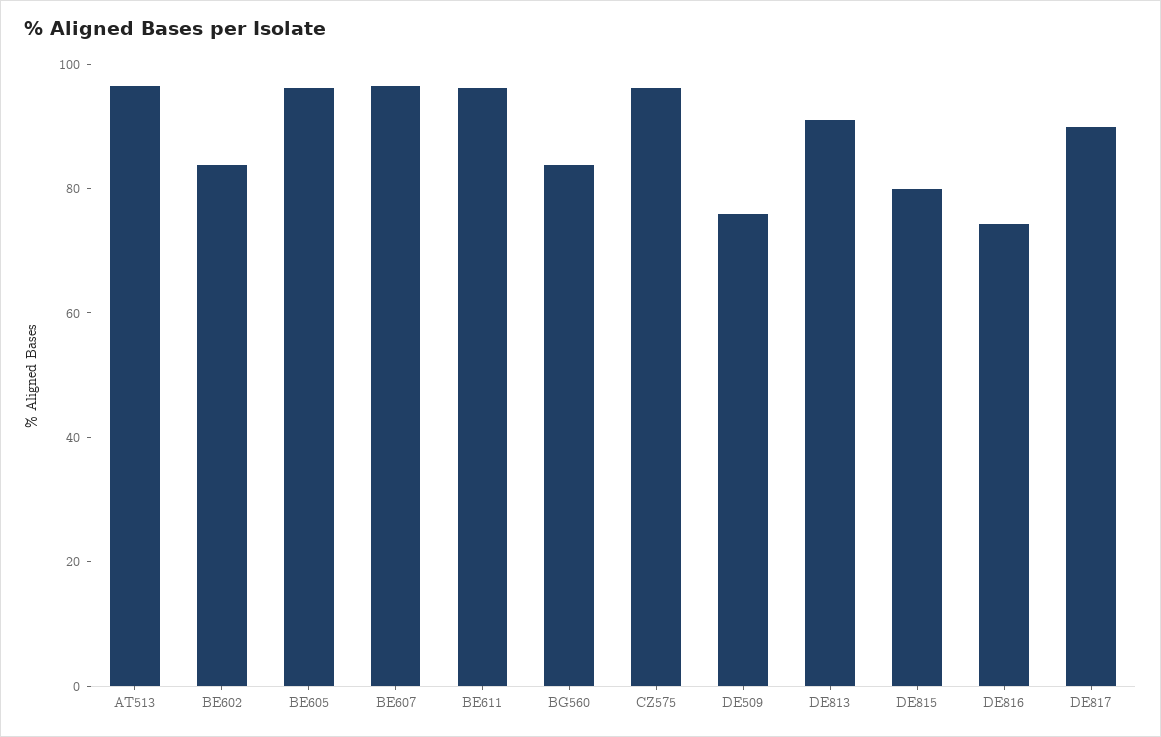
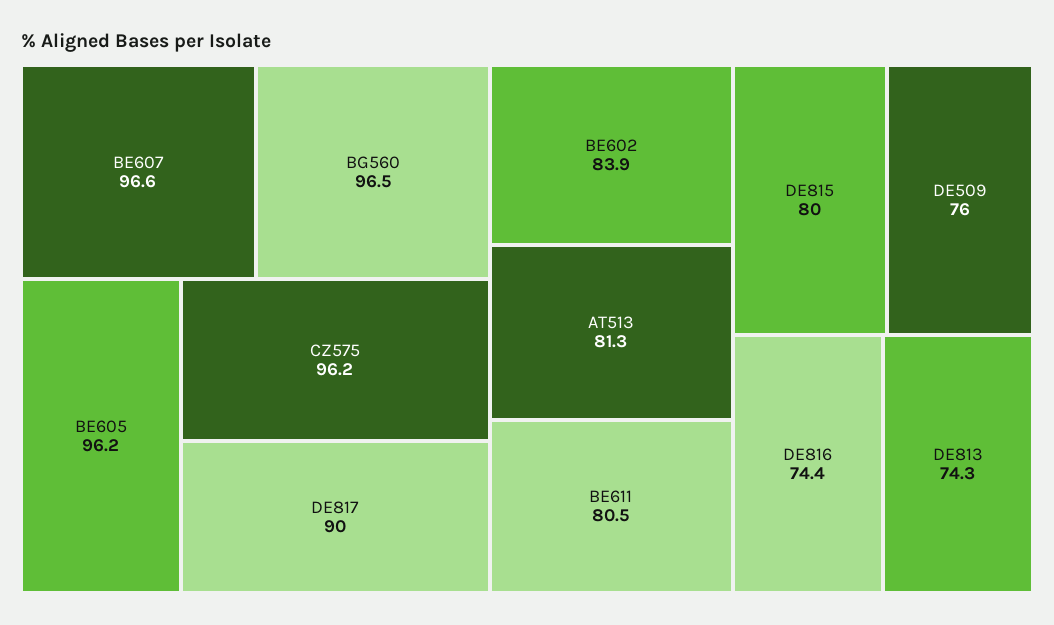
  {
-   "AT513": 95,
+   "AT513": 81.3,
    "BE602": 83.9,
    "BE605": 96.2,
    "BE607": 96.6,
-   "BE611": 95,
+   "BE611": 80.5,
-   "BG560": 85,
+   "BG560": 96.5,
    "CZ575": 96.2,
    "DE509": 76,
-   "DE813": 90,
+   "DE813": 74.3,
    "DE815": 80,
    "DE816": 74.4,
    "DE817": 90
  }

